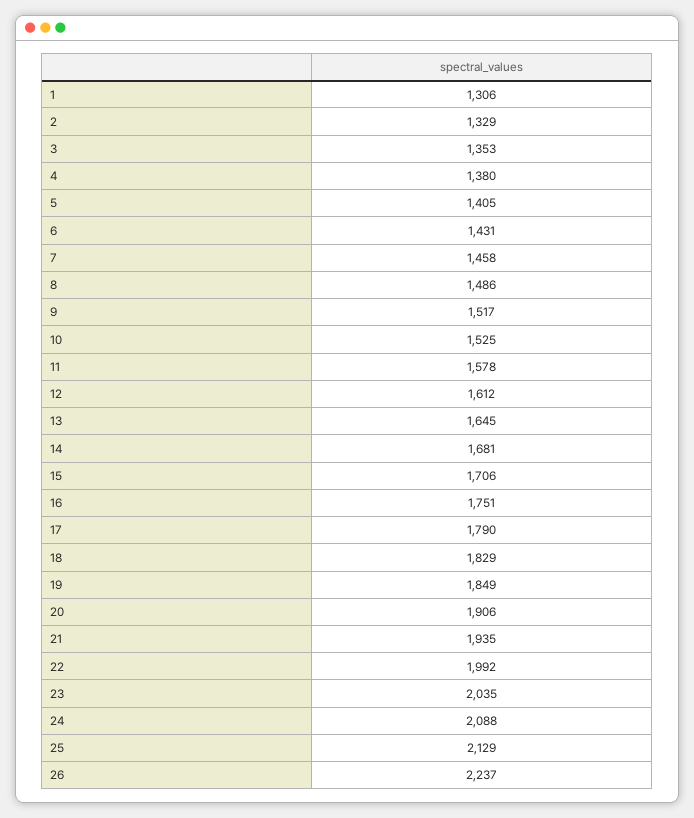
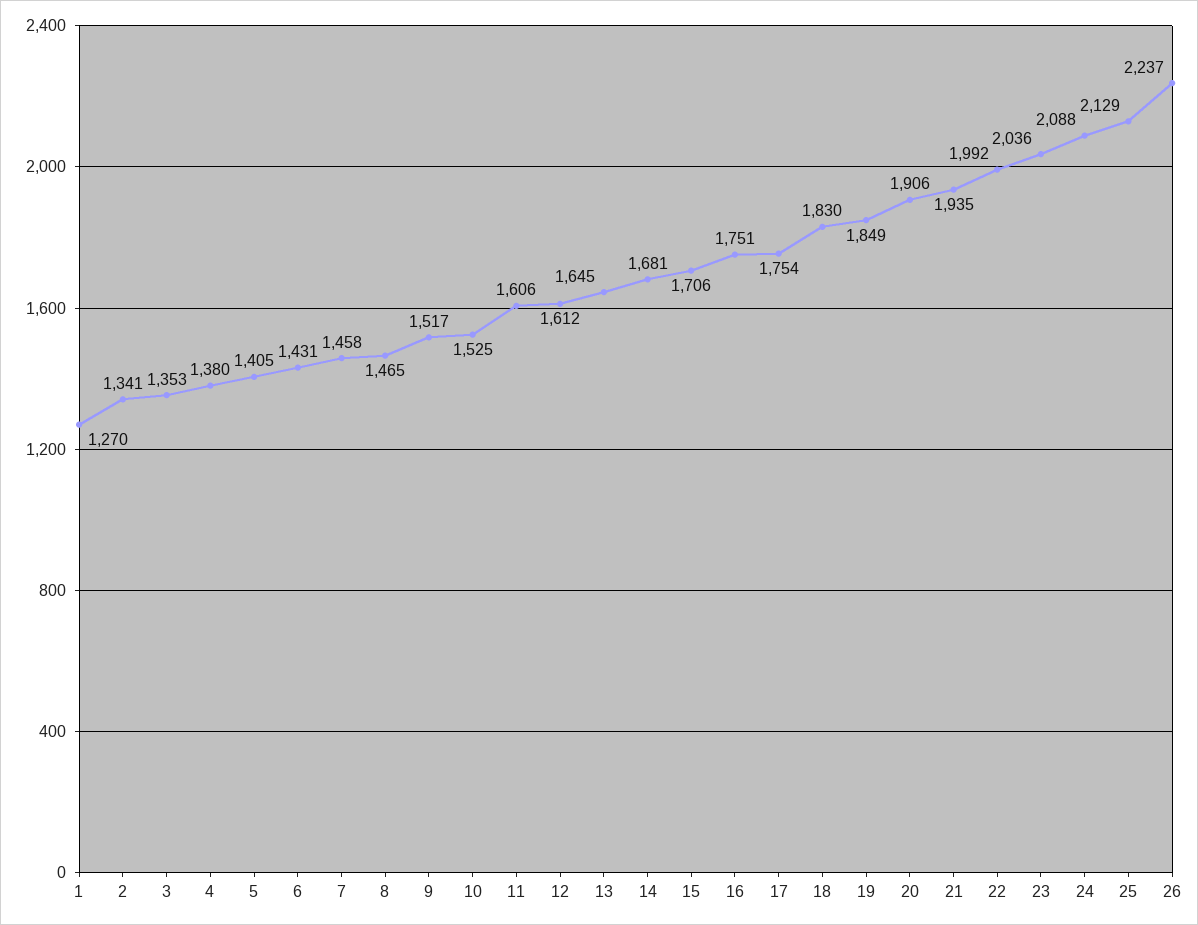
  {
-   "1": 1306,
+   "1": 1270,
-   "2": 1329,
+   "2": 1341,
    "3": 1353,
    "4": 1380,
    "5": 1405,
    "6": 1431,
    "7": 1458,
-   "8": 1486,
+   "8": 1465,
    "9": 1517,
    "10": 1525,
-   "11": 1578,
+   "11": 1606,
    "12": 1612,
    "13": 1645,
    "14": 1681,
    "15": 1706,
    "16": 1751,
-   "17": 1790,
+   "17": 1754,
-   "18": 1829,
+   "18": 1830,
    "19": 1849,
    "20": 1906,
    "21": 1935,
    "22": 1992,
-   "23": 2035,
+   "23": 2036,
    "24": 2088,
    "25": 2129,
    "26": 2237
  }

